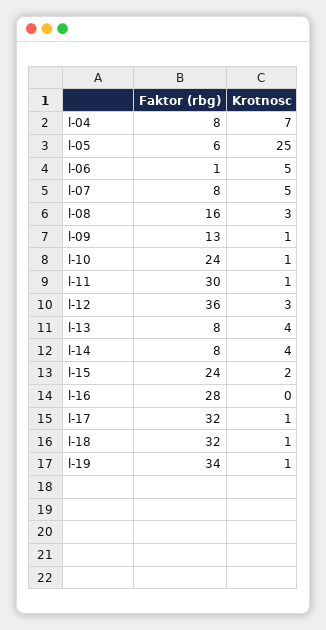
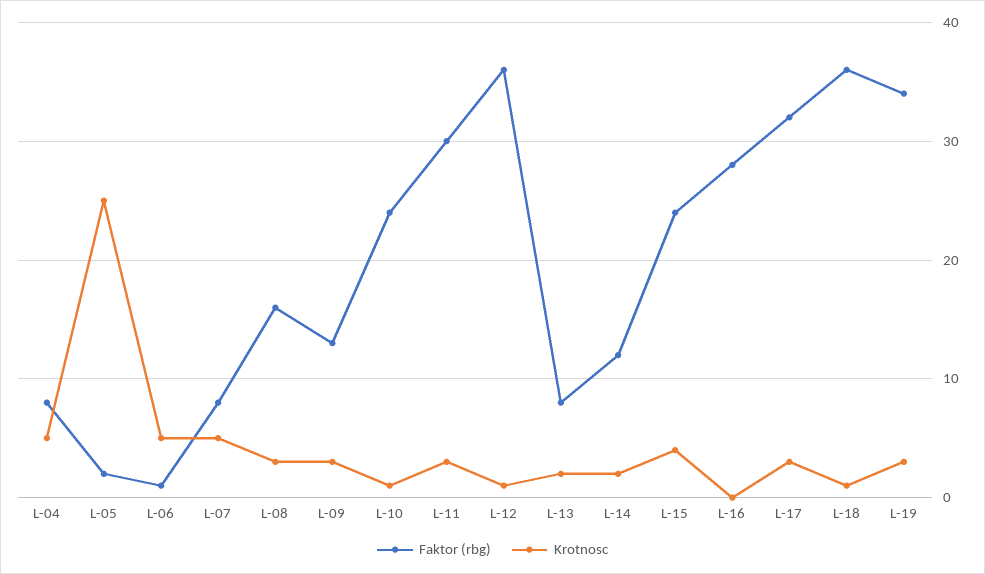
  {
    "Faktor (rbg)": {
      "l-04": 8,
-     "l-05": 6,
+     "l-05": 2,
      "l-06": 1,
      "l-07": 8,
      "l-08": 16,
      "l-09": 13,
      "l-10": 24,
      "l-11": 30,
      "l-12": 36,
      "l-13": 8,
-     "l-14": 8,
+     "l-14": 12,
      "l-15": 24,
      "l-16": 28,
      "l-17": 32,
-     "l-18": 32,
+     "l-18": 36,
      "l-19": 34
    },
    "Krotnosc": {
-     "l-04": 7,
+     "l-04": 5,
      "l-05": 25,
      "l-06": 5,
      "l-07": 5,
      "l-08": 3,
-     "l-09": 1,
+     "l-09": 3,
      "l-10": 1,
-     "l-11": 1,
+     "l-11": 3,
-     "l-12": 3,
+     "l-12": 1,
-     "l-13": 4,
+     "l-13": 2,
-     "l-14": 4,
+     "l-14": 2,
-     "l-15": 2,
+     "l-15": 4,
      "l-16": 0,
-     "l-17": 1,
+     "l-17": 3,
      "l-18": 1,
-     "l-19": 1
+     "l-19": 3
    }
  }

